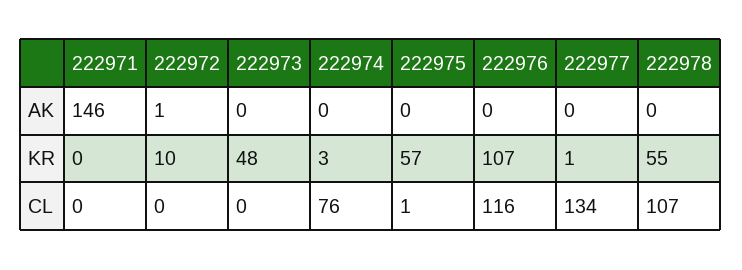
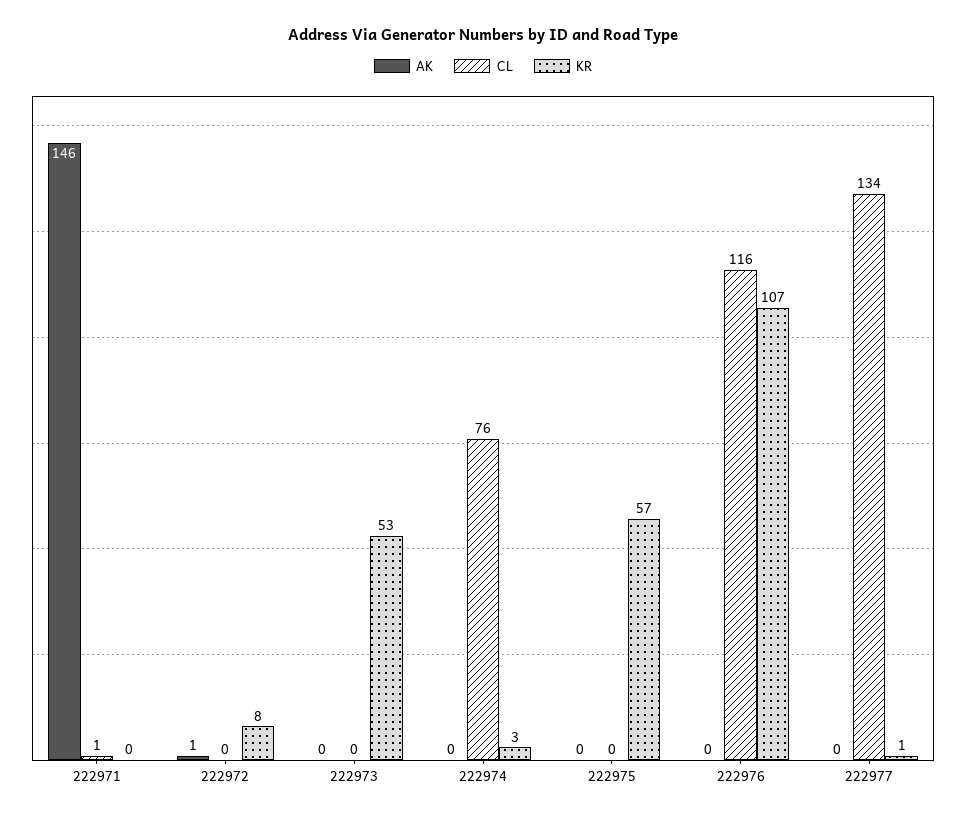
  {
    "AK": {
      "222971": 146,
      "222972": 1,
      "222973": 0,
      "222974": 0,
      "222975": 0,
      "222976": 0,
-     "222977": 0,
+     "222977": 0
-     "222978": 0
    },
    "KR": {
      "222971": 0,
-     "222972": 10,
+     "222972": 8,
-     "222973": 48,
+     "222973": 53,
      "222974": 3,
      "222975": 57,
      "222976": 107,
-     "222977": 1,
+     "222977": 1
-     "222978": 55
    },
    "CL": {
-     "222971": 0,
+     "222971": 1,
      "222972": 0,
      "222973": 0,
      "222974": 76,
-     "222975": 1,
+     "222975": 0,
      "222976": 116,
-     "222977": 134,
+     "222977": 134
-     "222978": 107
    }
  }

